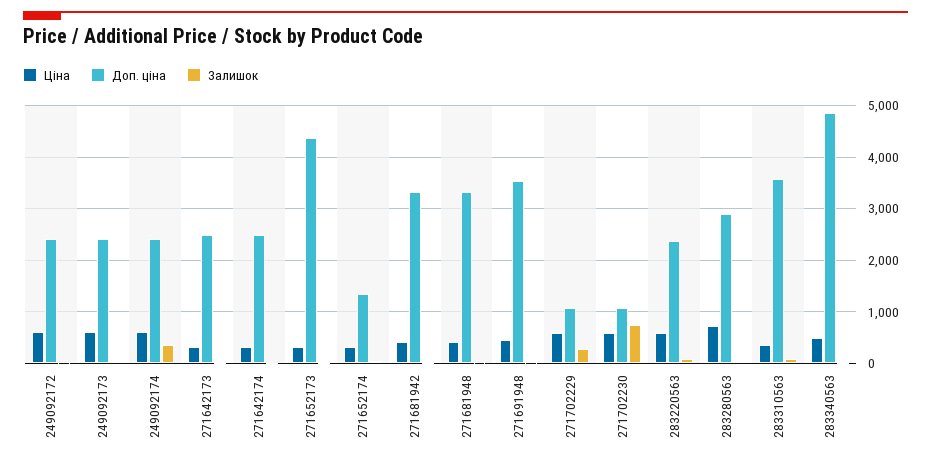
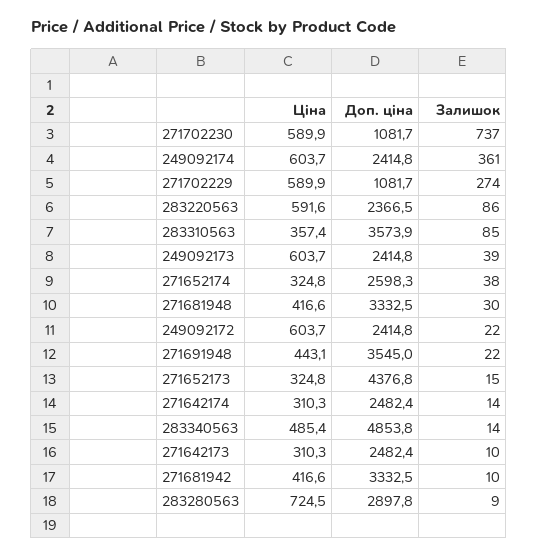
  {
    "Ціна": {
      "249092172": 603.7,
      "249092173": 603.7,
      "249092174": 603.7,
      "271642173": 310.3,
      "271642174": 310.3,
      "271652173": 324.8,
      "271652174": 324.8,
      "271681942": 416.6,
      "271681948": 416.6,
      "271691948": 443.1,
      "271702229": 589.9,
      "271702230": 589.9,
      "283220563": 591.6,
      "283280563": 724.5,
      "283310563": 357.4,
      "283340563": 485.4
    },
    "Доп. ціна": {
      "249092172": 2414.8,
      "249092173": 2414.8,
      "249092174": 2414.8,
      "271642173": 2482.4,
      "271642174": 2482.4,
      "271652173": 4376.8,
-     "271652174": 1400,
+     "271652174": 2598.3,
      "271681942": 3332.5,
      "271681948": 3332.5,
      "271691948": 3545,
      "271702229": 1081.7,
      "271702230": 1081.7,
      "283220563": 2366.5,
      "283280563": 2897.8,
      "283310563": 3573.9,
      "283340563": 4853.8
    },
    "Залишок": {
      "249092172": 22,
      "249092173": 39,
      "249092174": 361,
      "271642173": 10,
      "271642174": 14,
      "271652173": 15,
      "271652174": 38,
      "271681942": 10,
      "271681948": 30,
      "271691948": 22,
      "271702229": 274,
      "271702230": 737,
      "283220563": 86,
      "283280563": 9,
      "283310563": 85,
      "283340563": 14
    }
  }

